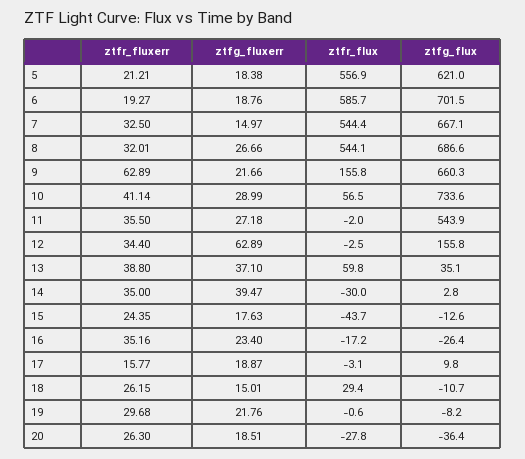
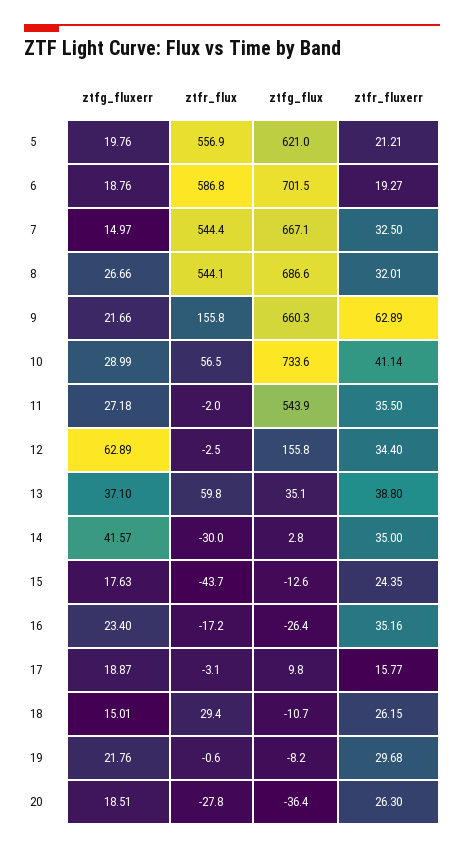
  {
    "ztfr_fluxerr": {
      "5": 21.21,
      "6": 19.27,
      "7": 32.5,
      "8": 32.01,
      "9": 62.89,
      "10": 41.14,
      "11": 35.5,
      "12": 34.4,
      "13": 38.8,
      "14": 35,
      "15": 24.35,
      "16": 35.16,
      "17": 15.77,
      "18": 26.15,
      "19": 29.68,
      "20": 26.3
    },
    "ztfg_fluxerr": {
-     "5": 18.38,
+     "5": 19.76,
      "6": 18.76,
      "7": 14.97,
      "8": 26.66,
      "9": 21.66,
      "10": 28.99,
      "11": 27.18,
      "12": 62.89,
      "13": 37.1,
-     "14": 39.47,
+     "14": 41.57,
      "15": 17.63,
      "16": 23.4,
      "17": 18.87,
      "18": 15.01,
      "19": 21.76,
      "20": 18.51
    },
    "ztfr_flux": {
      "5": 556.9,
-     "6": 585.7,
+     "6": 586.8,
      "7": 544.4,
      "8": 544.1,
      "9": 155.8,
      "10": 56.5,
      "11": -2,
      "12": -2.5,
      "13": 59.8,
      "14": -30,
      "15": -43.7,
      "16": -17.2,
      "17": -3.1,
      "18": 29.4,
      "19": -0.6,
      "20": -27.8
    },
    "ztfg_flux": {
      "5": 621,
      "6": 701.5,
      "7": 667.1,
      "8": 686.6,
      "9": 660.3,
      "10": 733.6,
      "11": 543.9,
      "12": 155.8,
      "13": 35.1,
      "14": 2.8,
      "15": -12.6,
      "16": -26.4,
      "17": 9.8,
      "18": -10.7,
      "19": -8.2,
      "20": -36.4
    }
  }

